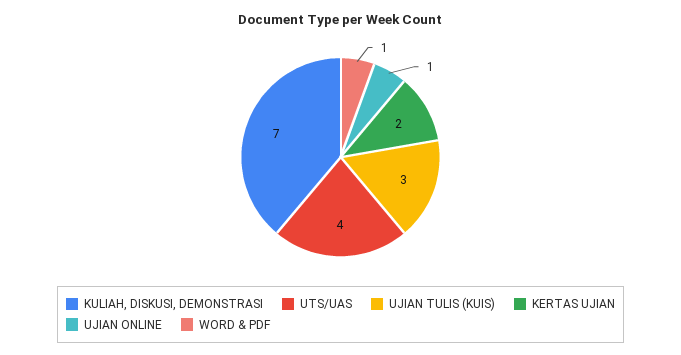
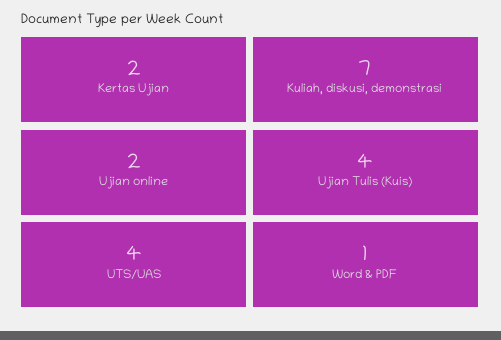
  {
    "KULIAH, DISKUSI, DEMONSTRASI": 7,
    "UTS/UAS": 4,
-   "UJIAN TULIS (KUIS)": 3,
+   "UJIAN TULIS (KUIS)": 4,
    "KERTAS UJIAN": 2,
-   "UJIAN ONLINE": 1,
+   "UJIAN ONLINE": 2,
    "WORD & PDF": 1
  }

